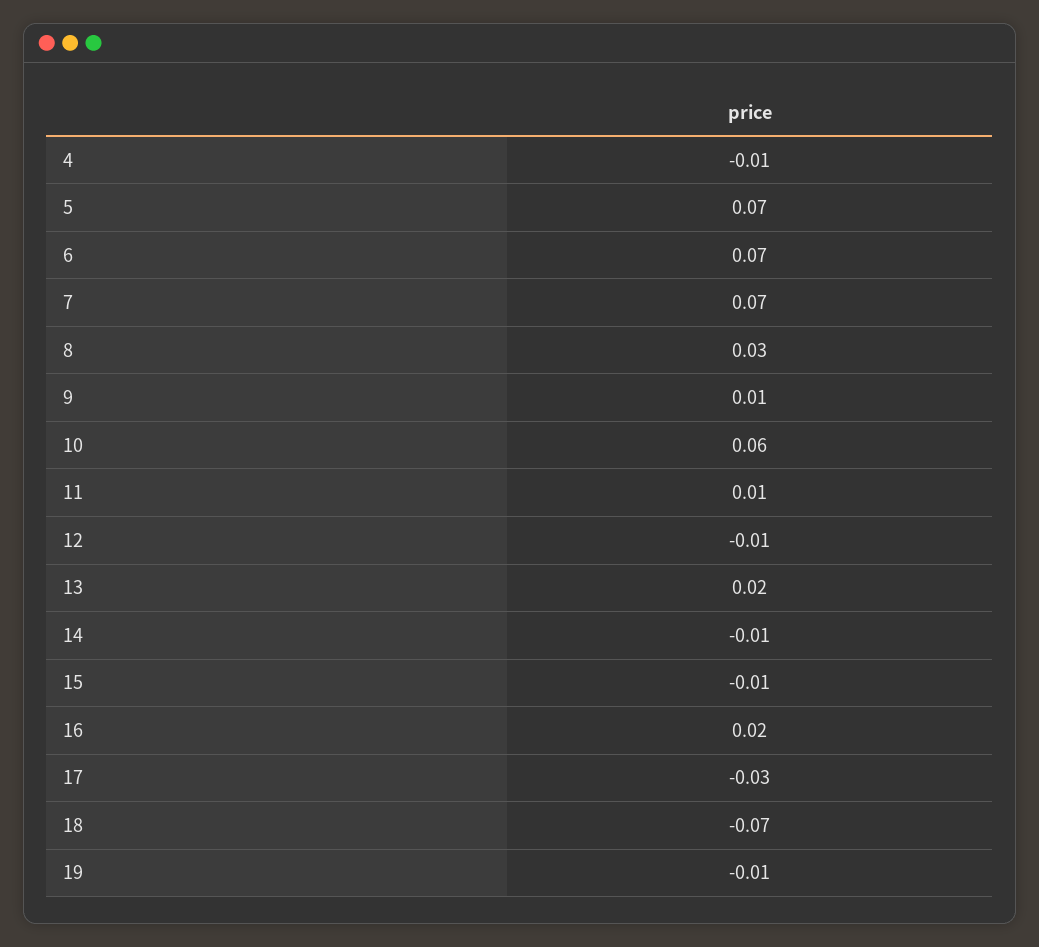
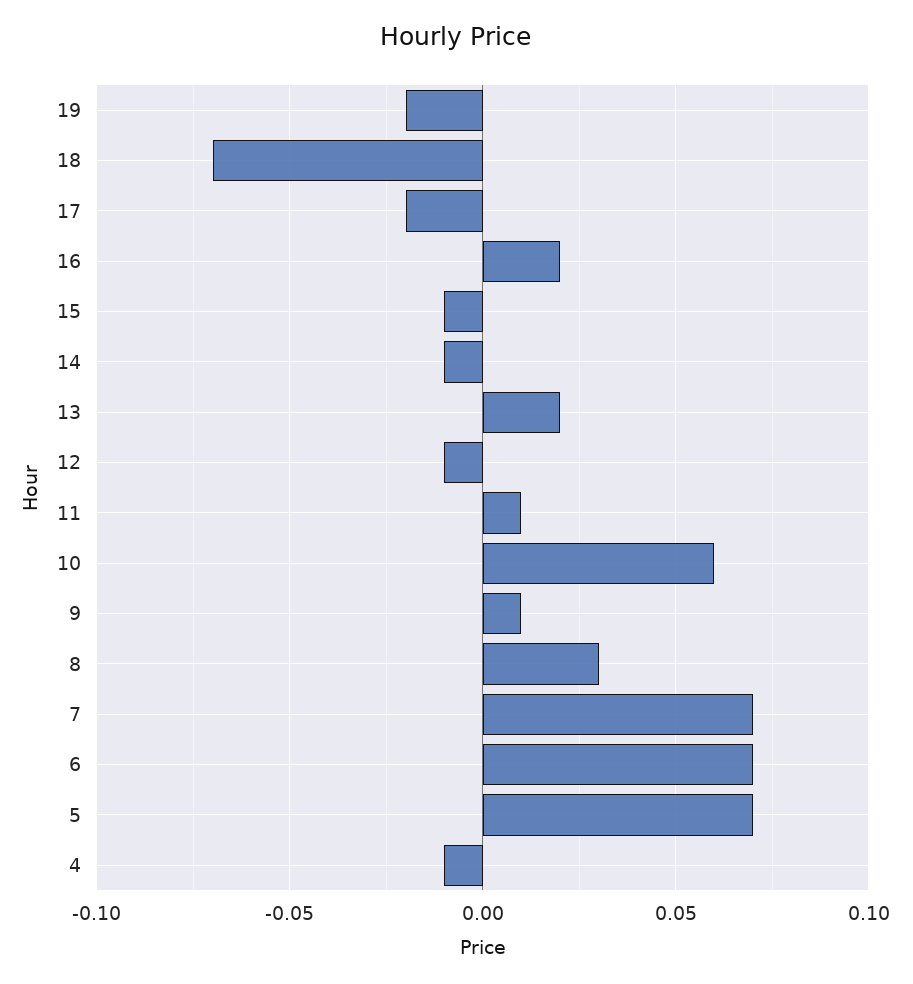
  {
    "4": -0.01,
    "5": 0.07,
    "6": 0.07,
    "7": 0.07,
    "8": 0.03,
    "9": 0.01,
    "10": 0.06,
    "11": 0.01,
    "12": -0.01,
    "13": 0.02,
    "14": -0.01,
    "15": -0.01,
    "16": 0.02,
-   "17": -0.03,
+   "17": -0.02,
    "18": -0.07,
-   "19": -0.01
+   "19": -0.02
  }

